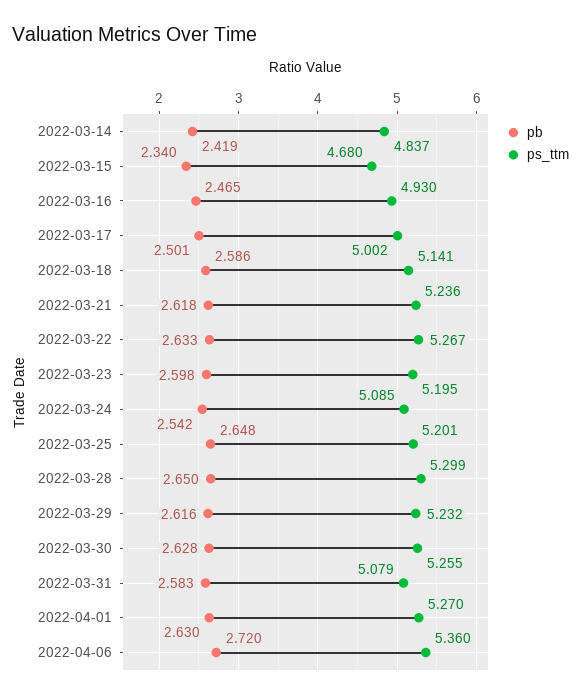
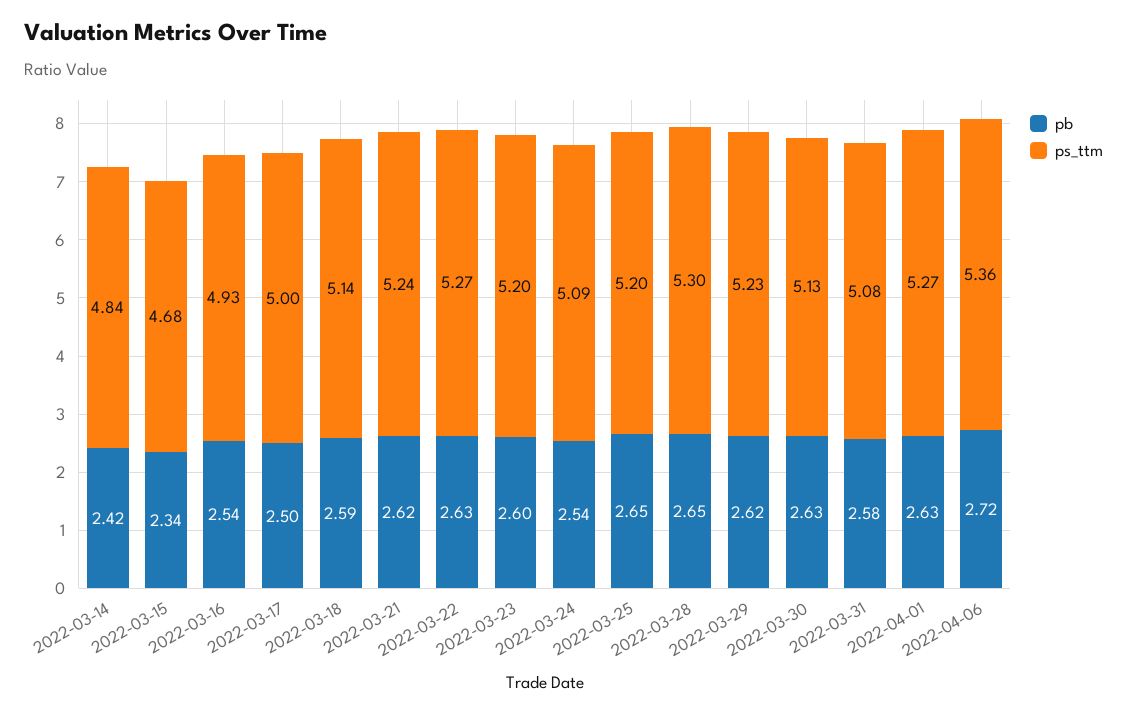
  {
    "pb": {
      "2022-03-14": 2.419,
      "2022-03-15": 2.34,
-     "2022-03-16": 2.465,
+     "2022-03-16": 2.54,
      "2022-03-17": 2.501,
      "2022-03-18": 2.586,
      "2022-03-21": 2.618,
      "2022-03-22": 2.633,
      "2022-03-23": 2.598,
      "2022-03-24": 2.542,
      "2022-03-25": 2.648,
      "2022-03-28": 2.65,
      "2022-03-29": 2.616,
      "2022-03-30": 2.628,
      "2022-03-31": 2.583,
      "2022-04-01": 2.63,
      "2022-04-06": 2.72
    },
    "ps_ttm": {
      "2022-03-14": 4.837,
      "2022-03-15": 4.68,
      "2022-03-16": 4.93,
      "2022-03-17": 5.002,
      "2022-03-18": 5.141,
      "2022-03-21": 5.236,
      "2022-03-22": 5.267,
      "2022-03-23": 5.195,
      "2022-03-24": 5.085,
      "2022-03-25": 5.201,
      "2022-03-28": 5.299,
      "2022-03-29": 5.232,
-     "2022-03-30": 5.255,
+     "2022-03-30": 5.13,
      "2022-03-31": 5.079,
      "2022-04-01": 5.27,
      "2022-04-06": 5.36
    }
  }

